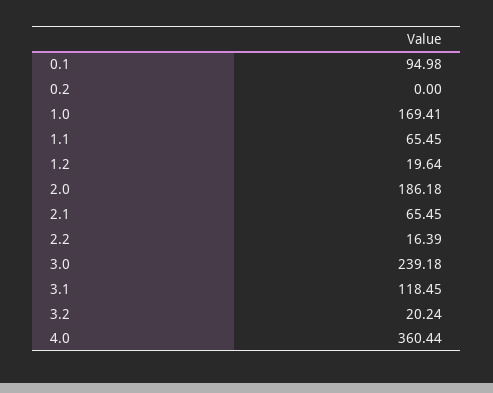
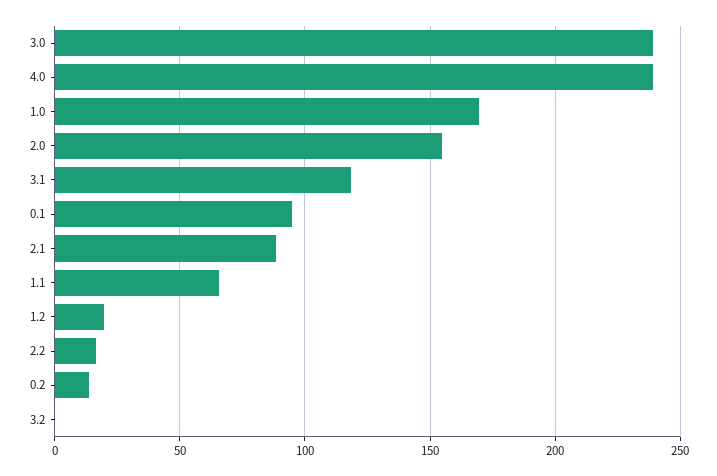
  {
    "0.1": 94.98,
-   "0.2": 0,
+   "0.2": 15,
    "1.0": 169.41,
    "1.1": 65.45,
    "1.2": 19.64,
-   "2.0": 186.18,
+   "2.0": 155,
-   "2.1": 65.45,
+   "2.1": 90,
    "2.2": 16.39,
    "3.0": 239.18,
    "3.1": 118.45,
-   "3.2": 20.24,
+   "3.2": 0,
-   "4.0": 360.44
+   "4.0": 240
  }

